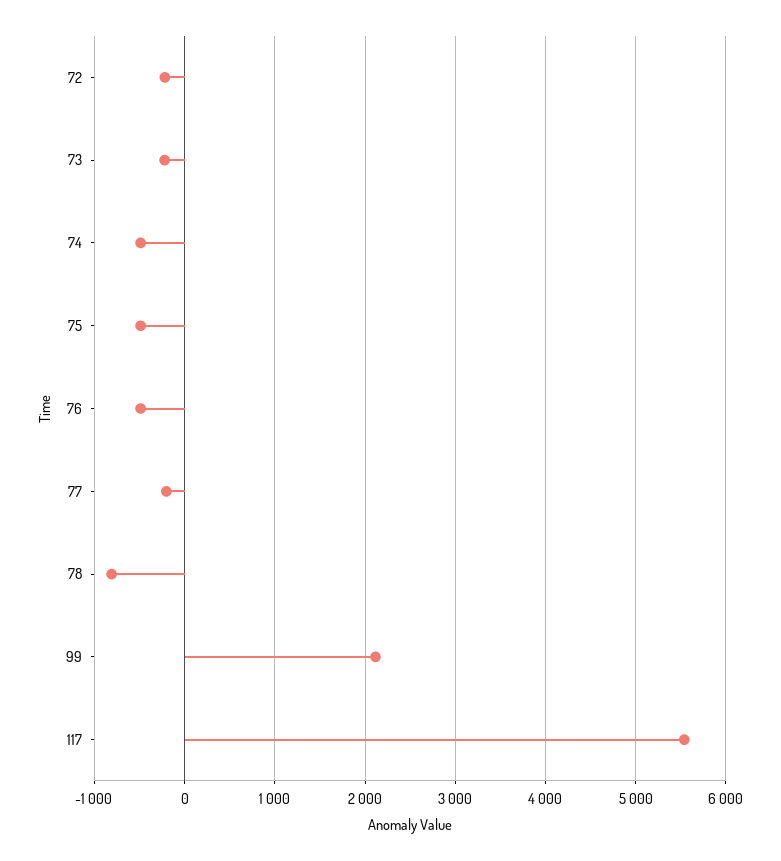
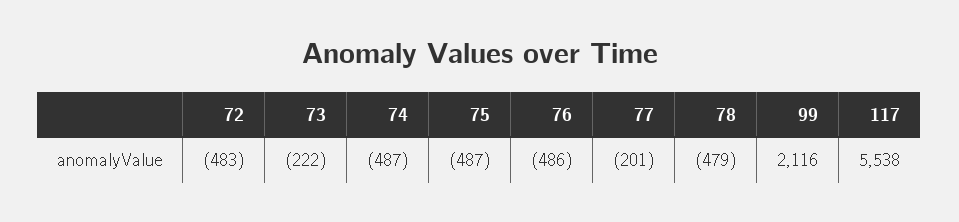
  {
-   "72": -200,
+   "72": -483,
    "73": -222,
    "74": -487,
    "75": -487,
    "76": -486,
    "77": -201,
-   "78": -800,
+   "78": -479,
    "99": 2116,
    "117": 5538
  }

